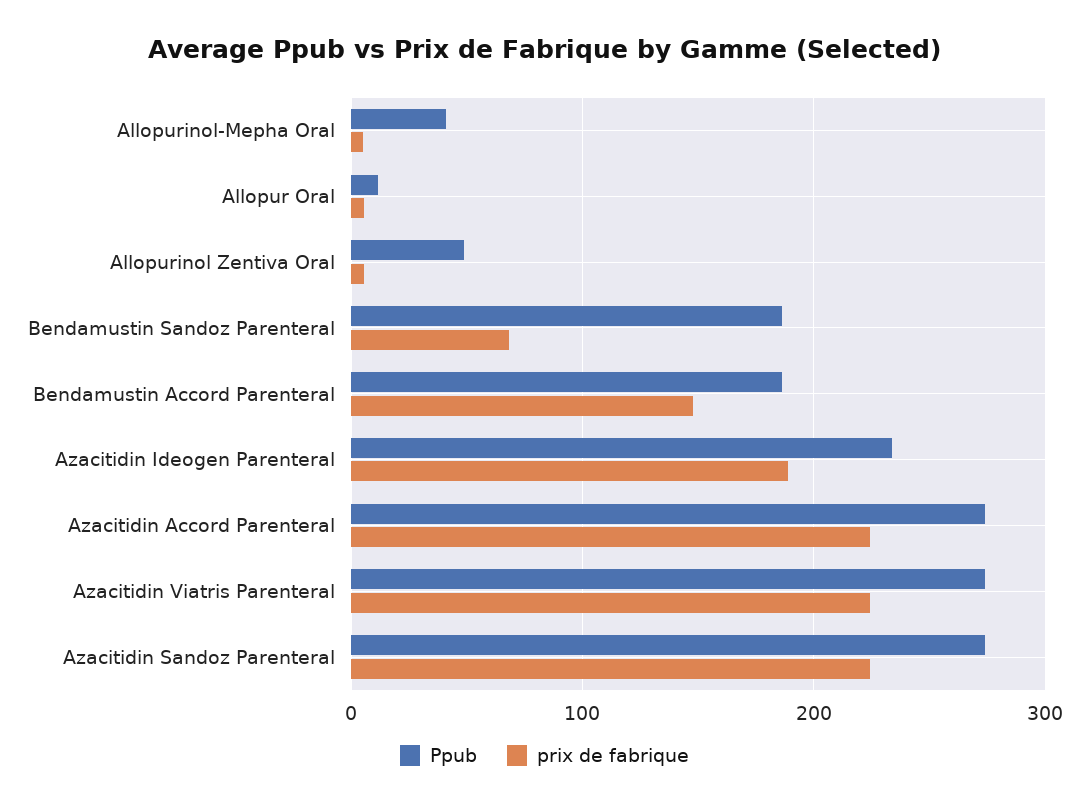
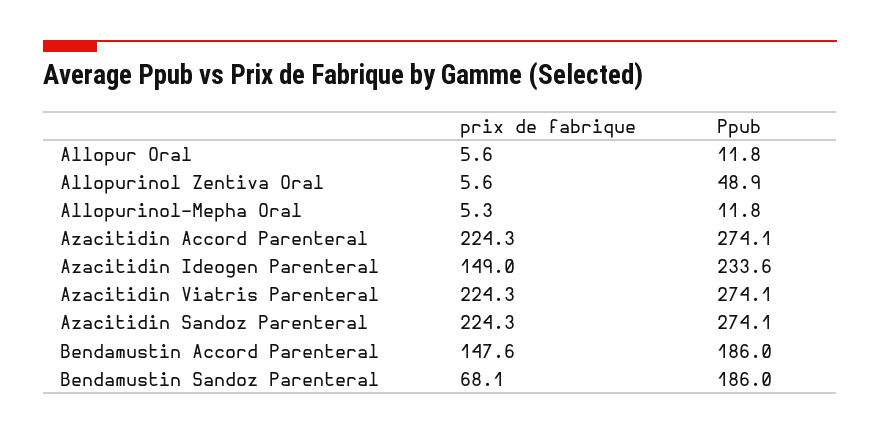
  {
    "Ppub": {
-     "Allopurinol-Mepha Oral": 40,
+     "Allopurinol-Mepha Oral": 11.8,
      "Allopur Oral": 11.8,
      "Allopurinol Zentiva Oral": 48.9,
      "Bendamustin Sandoz Parenteral": 186,
      "Bendamustin Accord Parenteral": 186,
      "Azacitidin Ideogen Parenteral": 233.6,
      "Azacitidin Accord Parenteral": 274.1,
      "Azacitidin Viatris Parenteral": 274.1,
      "Azacitidin Sandoz Parenteral": 274.1
    },
    "prix de fabrique": {
      "Allopurinol-Mepha Oral": 5.3,
      "Allopur Oral": 5.6,
      "Allopurinol Zentiva Oral": 5.6,
      "Bendamustin Sandoz Parenteral": 68.1,
      "Bendamustin Accord Parenteral": 147.6,
-     "Azacitidin Ideogen Parenteral": 190,
+     "Azacitidin Ideogen Parenteral": 149,
      "Azacitidin Accord Parenteral": 224.3,
      "Azacitidin Viatris Parenteral": 224.3,
      "Azacitidin Sandoz Parenteral": 224.3
    }
  }

